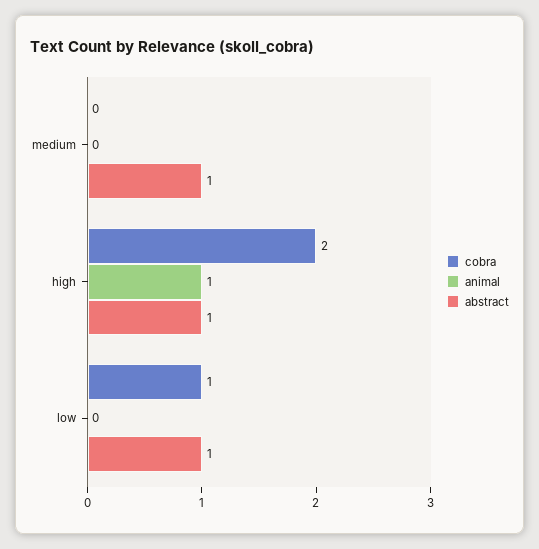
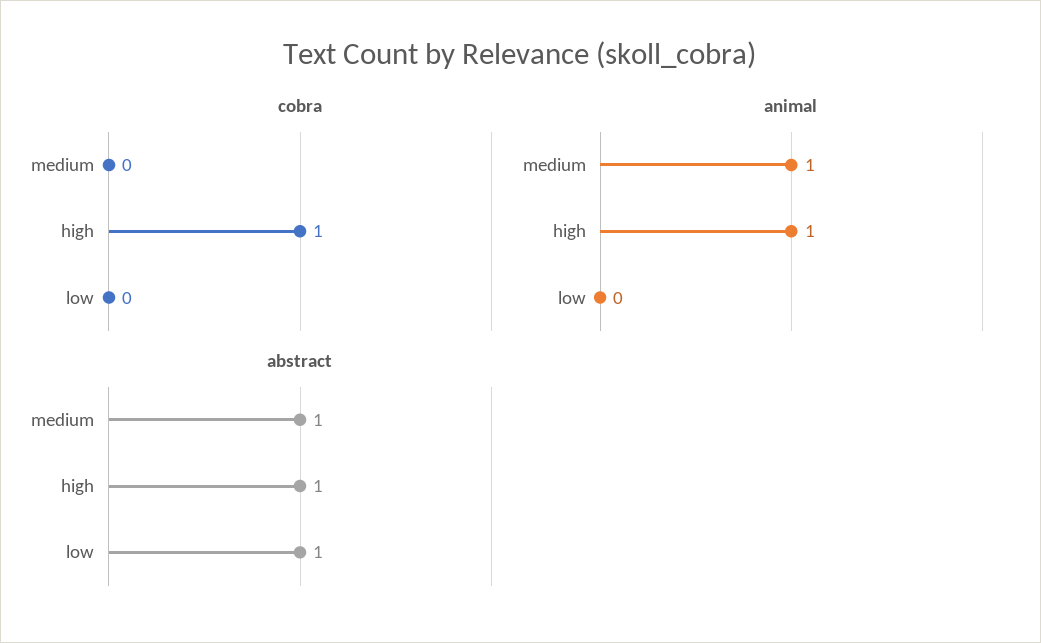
  {
    "cobra": {
      "medium": 0,
-     "high": 2,
+     "high": 1,
-     "low": 1
+     "low": 0
    },
    "animal": {
-     "medium": 0,
+     "medium": 1,
      "high": 1,
      "low": 0
    },
    "abstract": {
      "medium": 1,
      "high": 1,
      "low": 1
    }
  }

